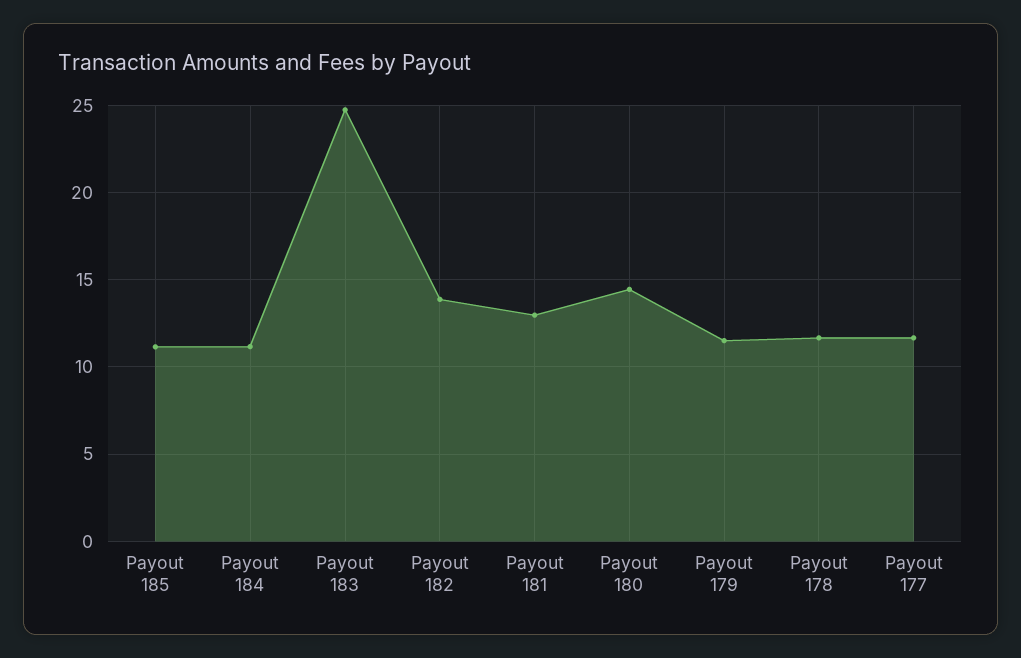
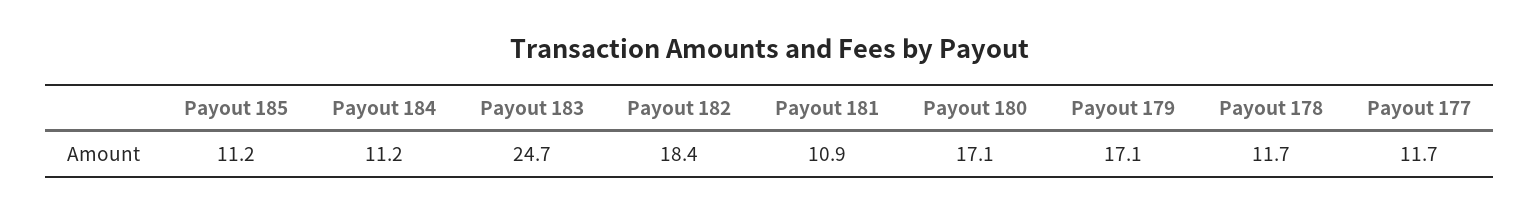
  {
    "Payout 185": 11.2,
    "Payout 184": 11.2,
    "Payout 183": 24.7,
-   "Payout 182": 14,
+   "Payout 182": 18.4,
-   "Payout 181": 13,
+   "Payout 181": 10.9,
-   "Payout 180": 14.5,
+   "Payout 180": 17.1,
-   "Payout 179": 11.5,
+   "Payout 179": 17.1,
    "Payout 178": 11.7,
    "Payout 177": 11.7
  }

